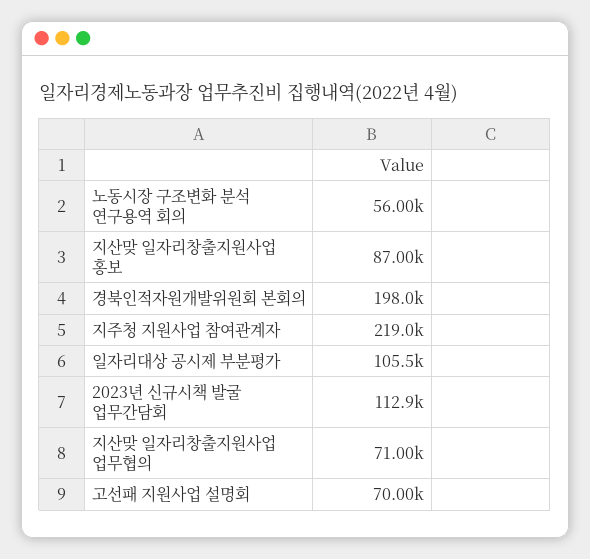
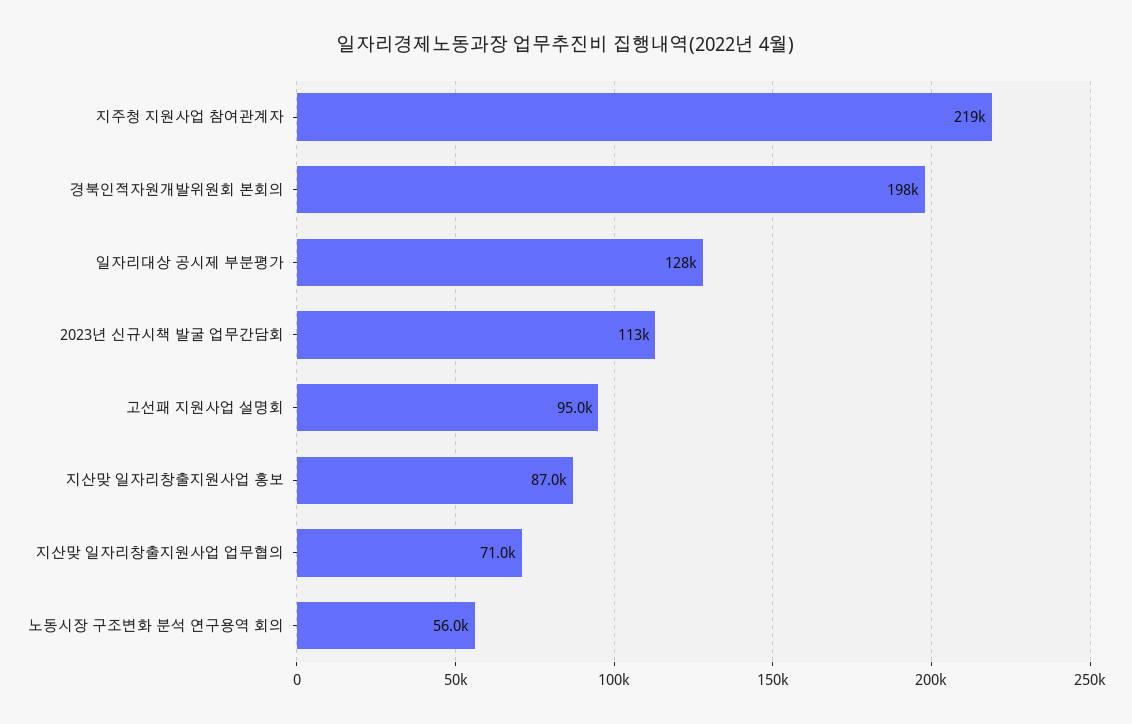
  {
    "노동시장 구조변화 분석 연구용역 회의": 56000,
    "지산맞 일자리창출지원사업 홍보": 87000,
    "경북인적자원개발위원회 본회의": 198000,
    "지주청 지원사업 참여관계자": 219000,
-   "일자리대상 공시제 부분평가": 105500,
+   "일자리대상 공시제 부분평가": 128000,
    "2023년 신규시책 발굴 업무간담회": 112900,
    "지산맞 일자리창출지원사업 업무협의": 71000,
-   "고선패 지원사업 설명회": 70000
+   "고선패 지원사업 설명회": 95000
  }

